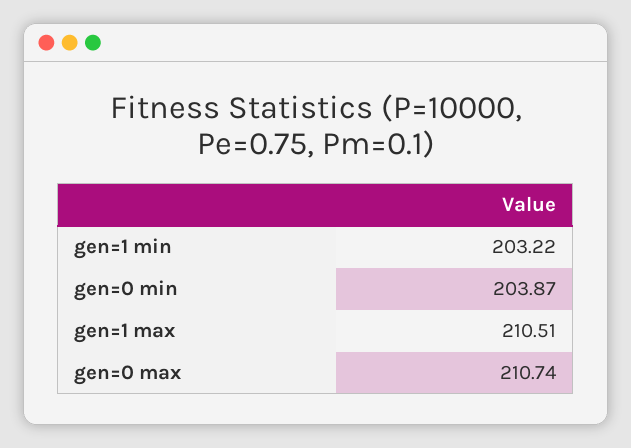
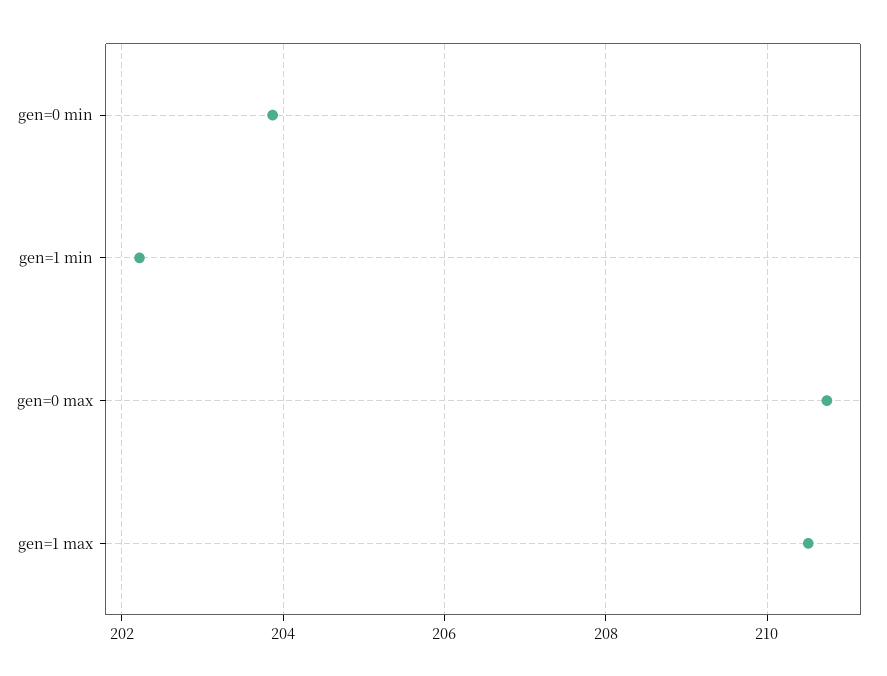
  {
-   "gen=1 min": 203.22,
+   "gen=1 min": 202.2,
    "gen=0 min": 203.87,
    "gen=1 max": 210.51,
    "gen=0 max": 210.74
  }

